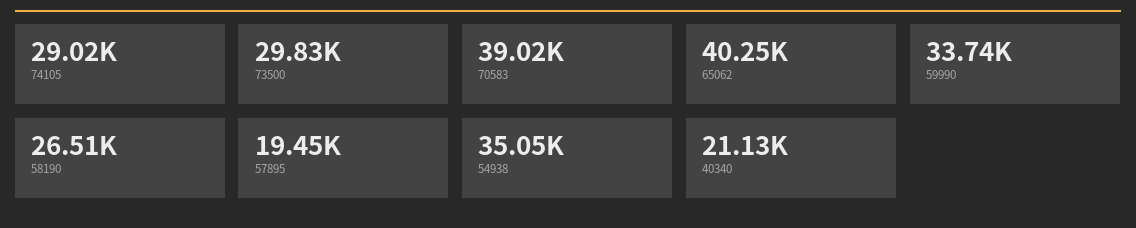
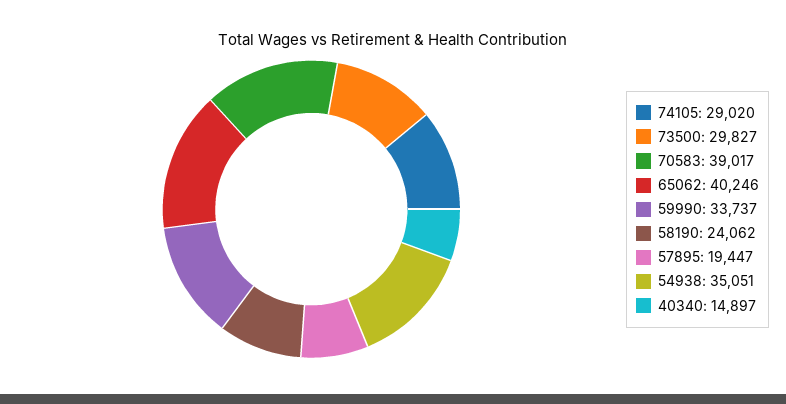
  {
    "74105": 29020,
    "73500": 29827,
    "70583": 39017,
    "65062": 40246,
    "59990": 33737,
-   "58190": 26510,
+   "58190": 24062,
    "57895": 19447,
    "54938": 35051,
-   "40340": 21130
+   "40340": 14897
  }

